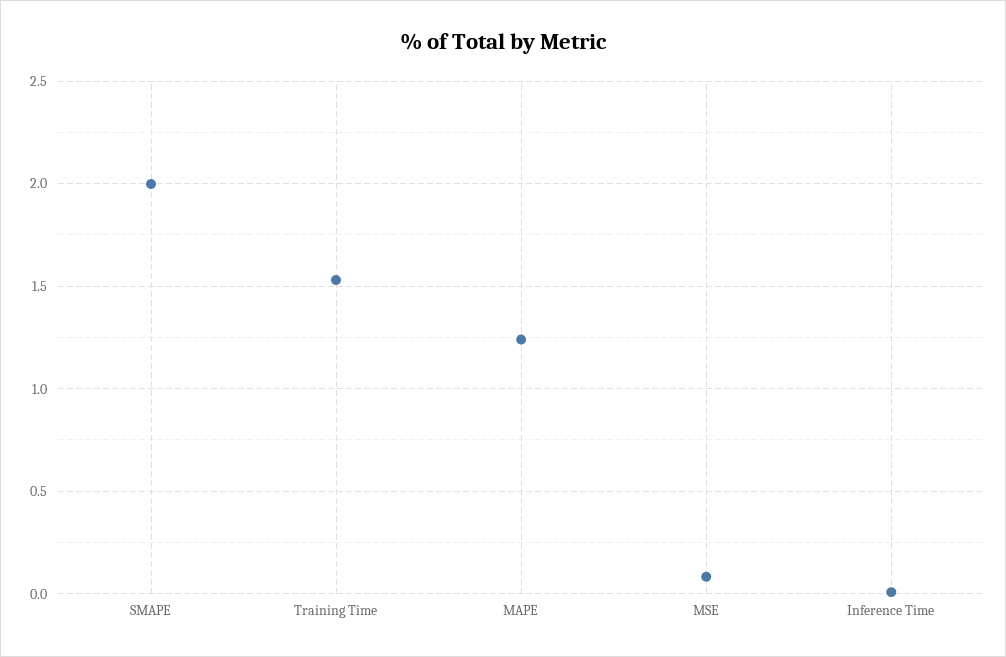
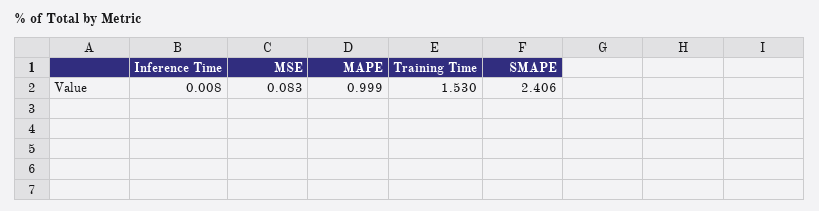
  {
-   "SMAPE": 2,
+   "SMAPE": 2.406,
    "Training Time": 1.53,
-   "MAPE": 1.25,
+   "MAPE": 0.999,
    "MSE": 0.083,
    "Inference Time": 0.008
  }

